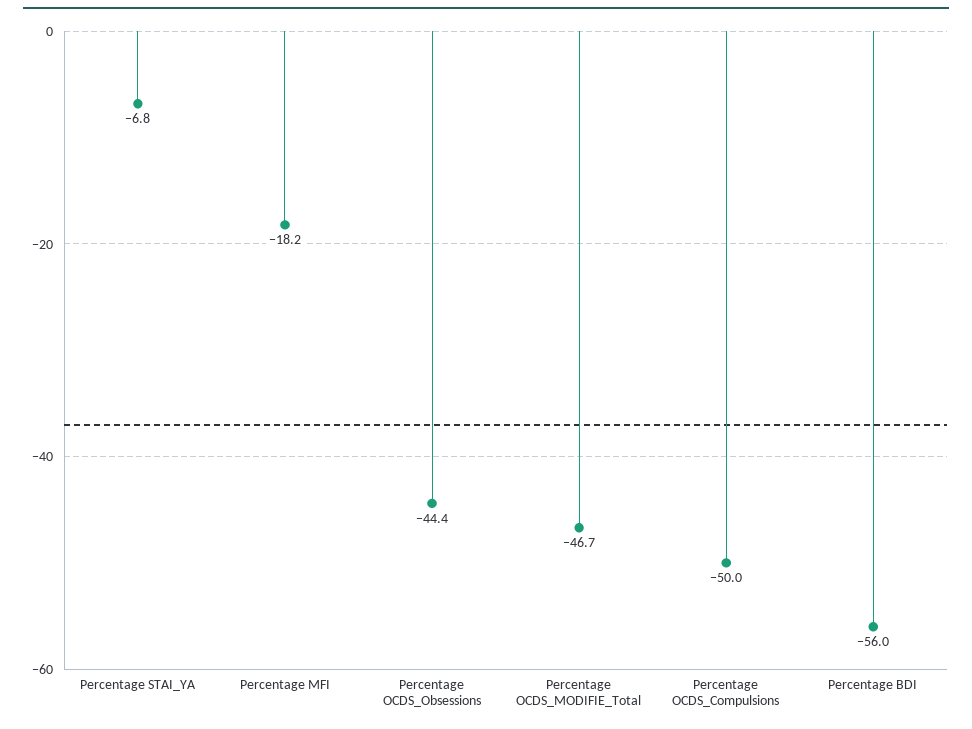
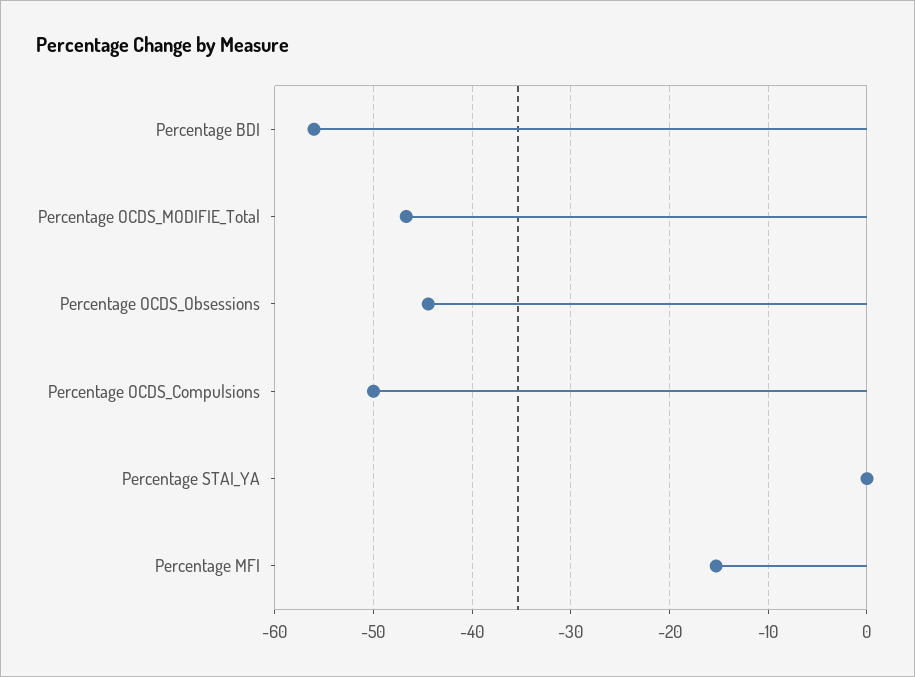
  {
-   "Percentage STAI_YA": -6.8,
+   "Percentage STAI_YA": 0,
-   "Percentage MFI": -18.2,
+   "Percentage MFI": -15,
    "Percentage OCDS_Obsessions": -44.4,
    "Percentage OCDS_MODIFIE_Total": -46.7,
    "Percentage OCDS_Compulsions": -50,
    "Percentage BDI": -56
  }

